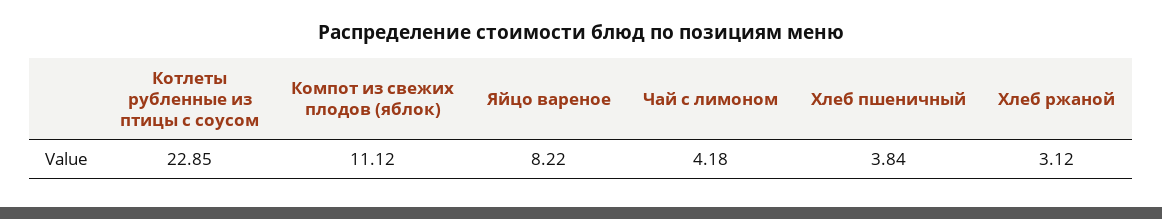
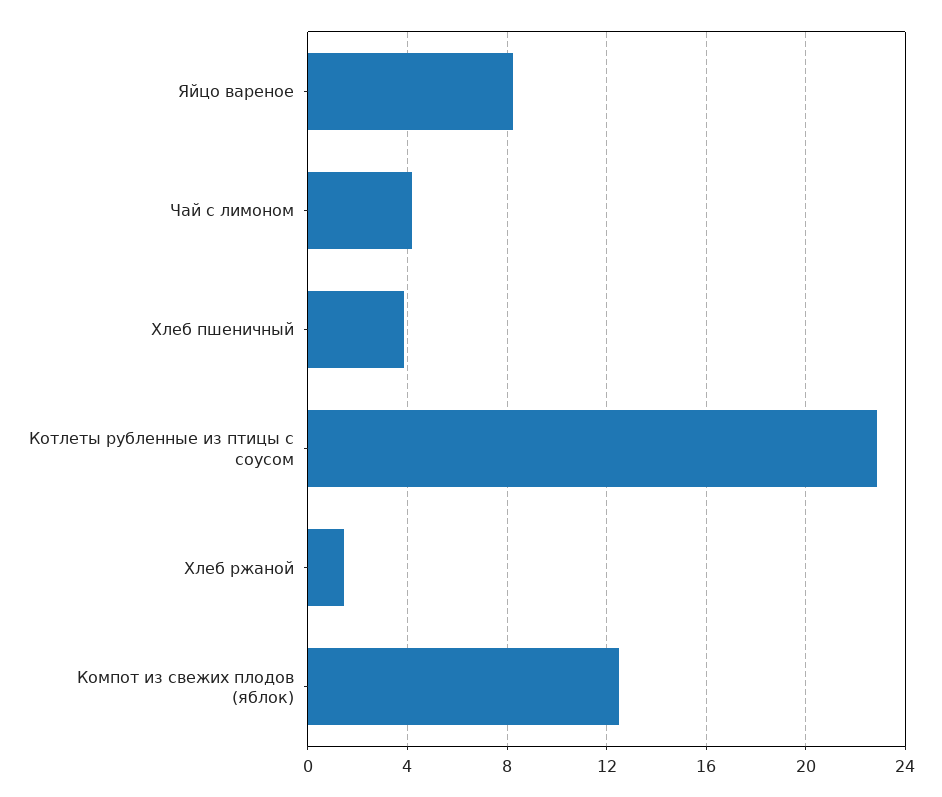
  {
    "Котлеты рубленные из птицы с соусом": 22.85,
-   "Компот из свежих плодов (яблок)": 11.12,
+   "Компот из свежих плодов (яблок)": 12.5,
    "Яйцо вареное": 8.22,
    "Чай с лимоном": 4.18,
    "Хлеб пшеничный": 3.84,
-   "Хлеб ржаной": 3.12
+   "Хлеб ржаной": 1.5
  }

